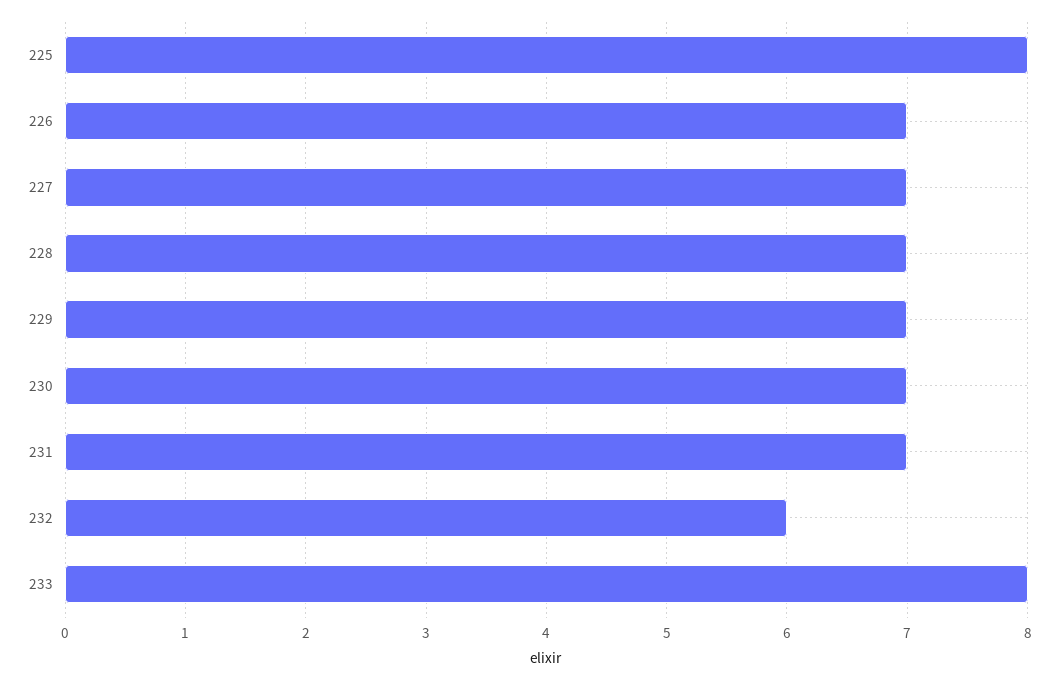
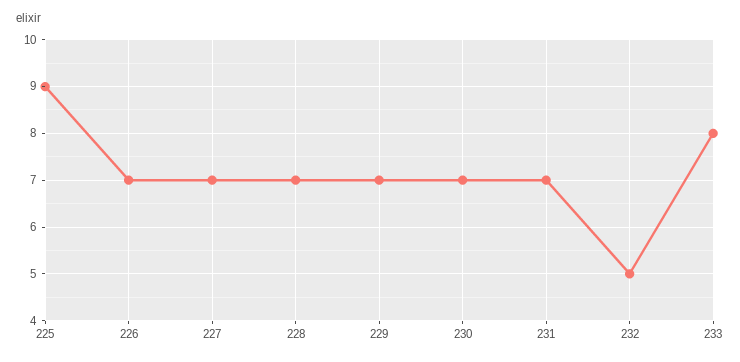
  {
-   "225": 8,
+   "225": 9,
    "226": 7,
    "227": 7,
    "228": 7,
    "229": 7,
    "230": 7,
    "231": 7,
-   "232": 6,
+   "232": 5,
    "233": 8
  }

